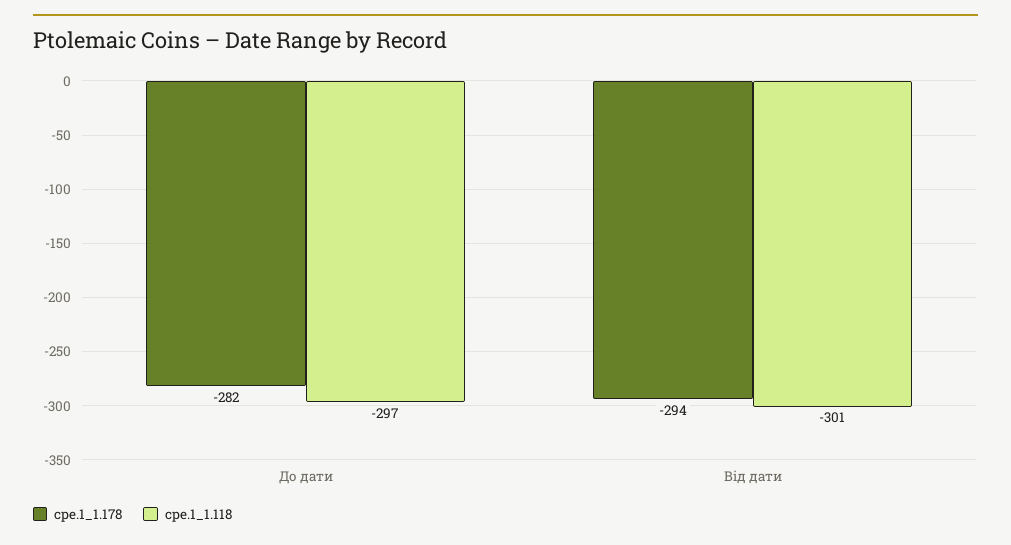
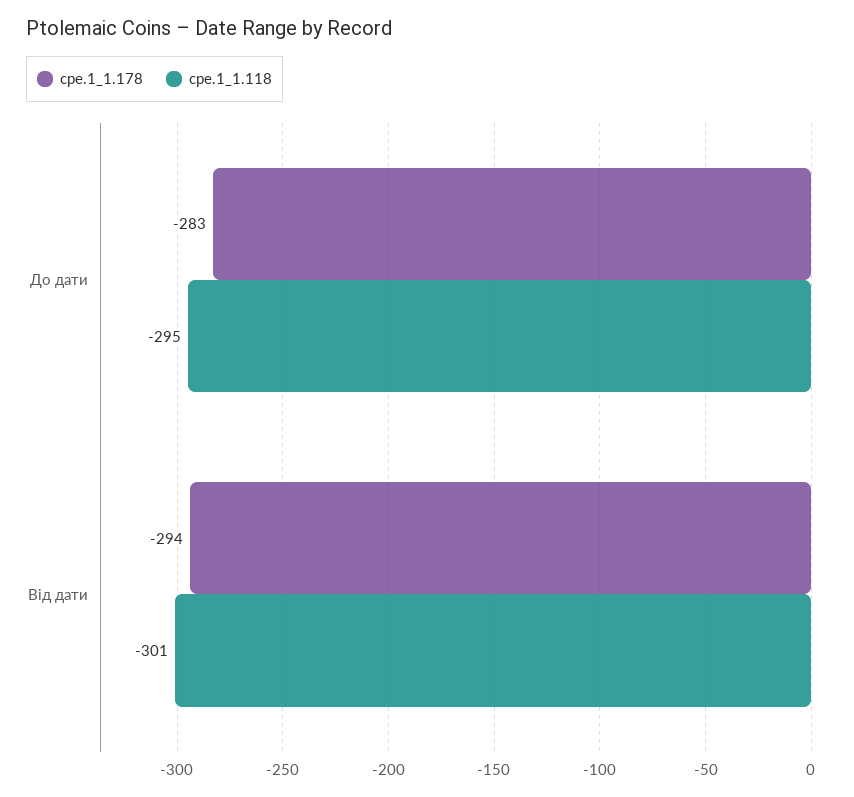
  {
    "cpe.1_1.178": {
-     "До дати": -282,
+     "До дати": -283,
      "Від дати": -294
    },
    "cpe.1_1.118": {
-     "До дати": -297,
+     "До дати": -295,
      "Від дати": -301
    }
  }

